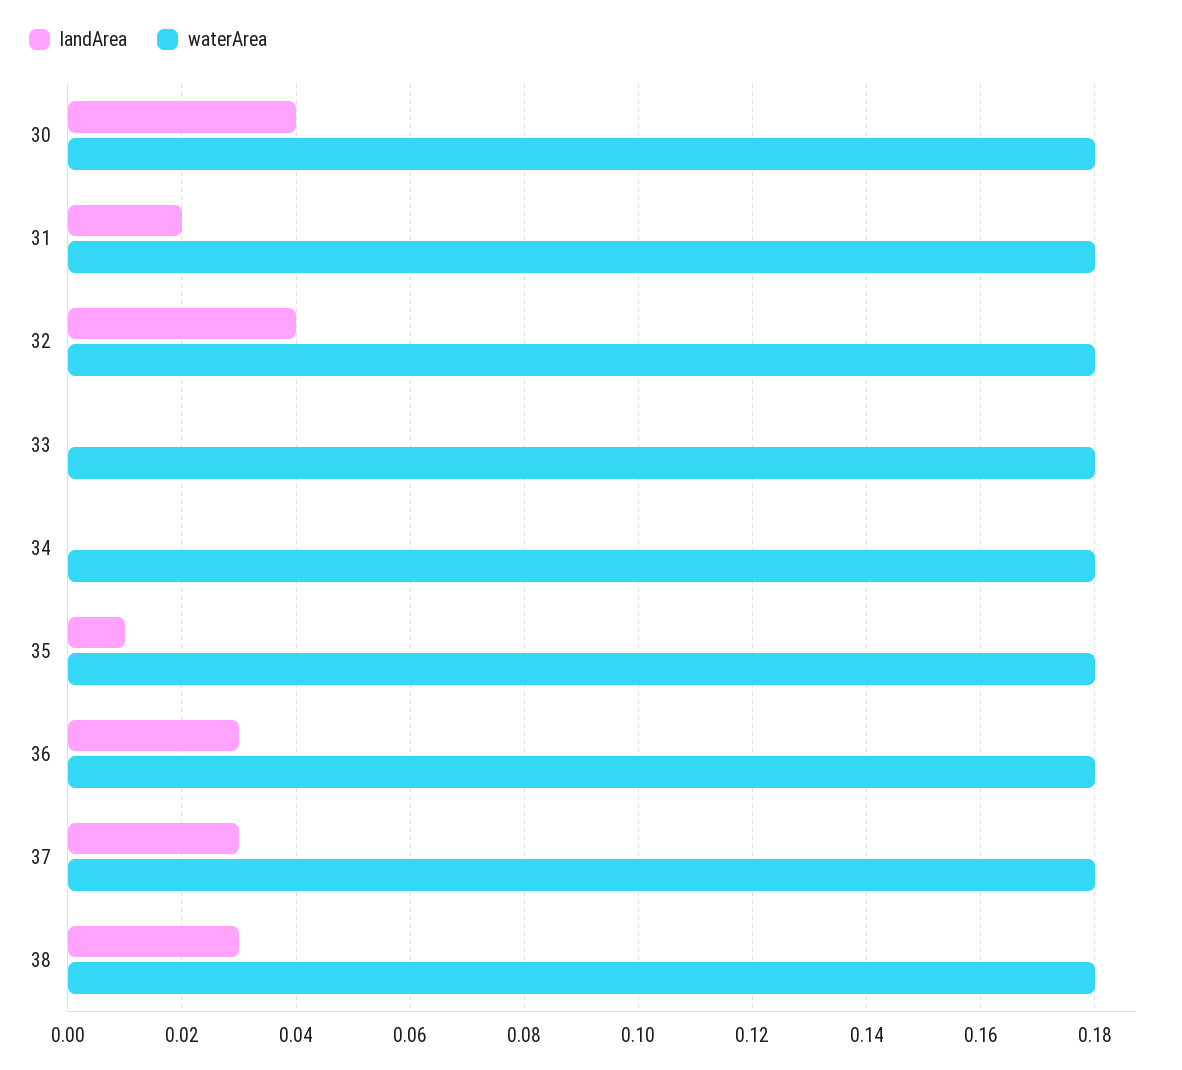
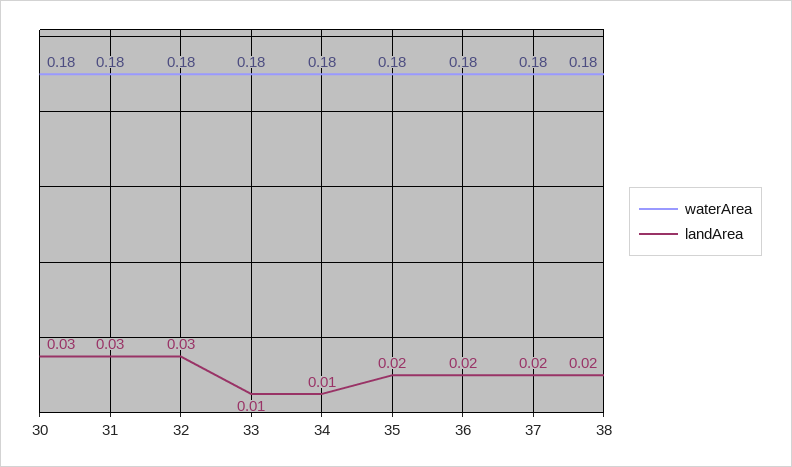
  {
    "landArea": {
-     "30": 0.04,
+     "30": 0.03,
-     "31": 0.02,
+     "31": 0.03,
-     "32": 0.04,
+     "32": 0.03,
-     "33": 0,
+     "33": 0.01,
-     "34": 0,
+     "34": 0.01,
-     "35": 0.01,
+     "35": 0.02,
-     "36": 0.03,
+     "36": 0.02,
-     "37": 0.03,
+     "37": 0.02,
-     "38": 0.03
+     "38": 0.02
    },
    "waterArea": {
      "30": 0.18,
      "31": 0.18,
      "32": 0.18,
      "33": 0.18,
      "34": 0.18,
      "35": 0.18,
      "36": 0.18,
      "37": 0.18,
      "38": 0.18
    }
  }

